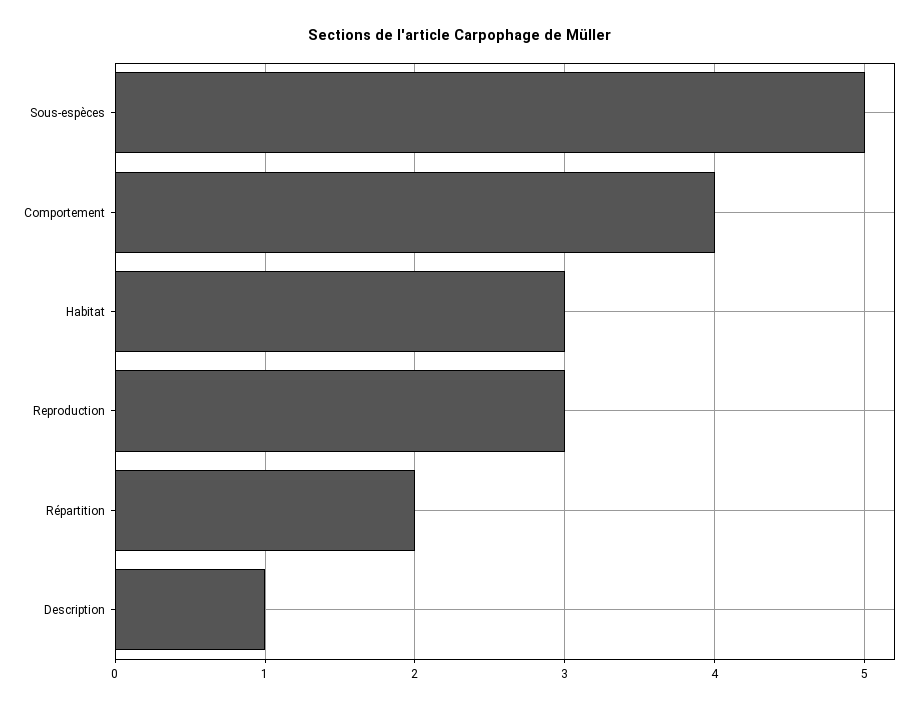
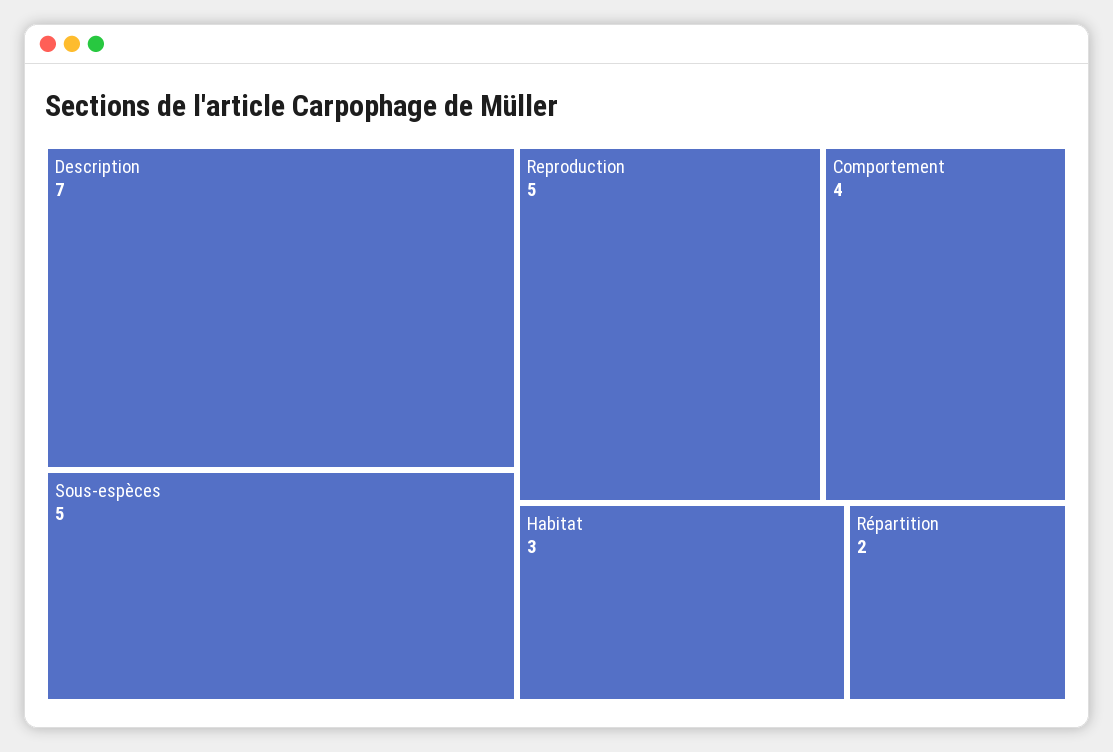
  {
    "Sous-espèces": 5,
    "Comportement": 4,
    "Habitat": 3,
-   "Reproduction": 3,
+   "Reproduction": 5,
    "Répartition": 2,
-   "Description": 1
+   "Description": 7
  }

